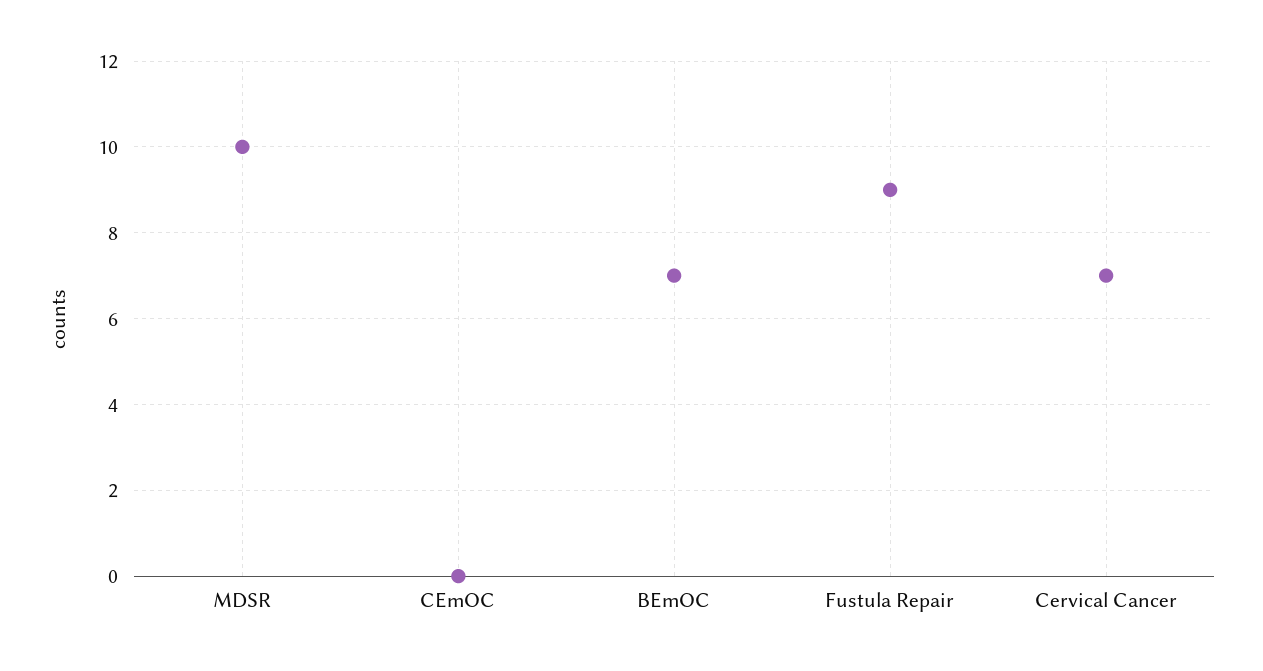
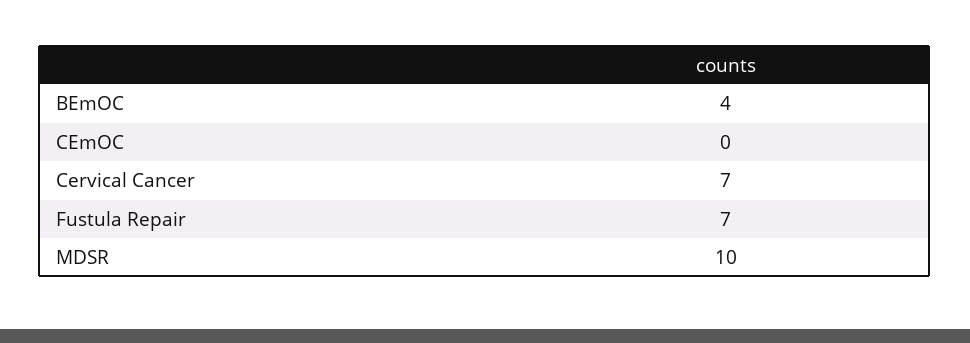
  {
    "MDSR": 10,
    "CEmOC": 0,
-   "BEmOC": 7,
+   "BEmOC": 4,
-   "Fustula Repair": 9,
+   "Fustula Repair": 7,
    "Cervical Cancer": 7
  }

